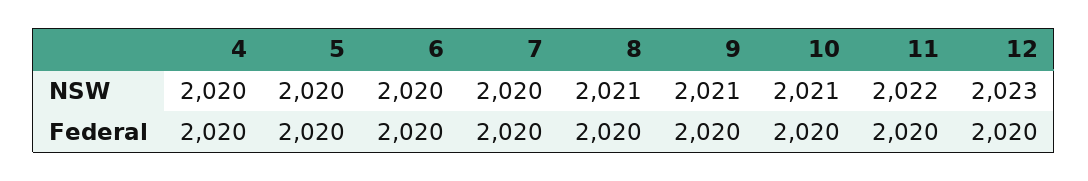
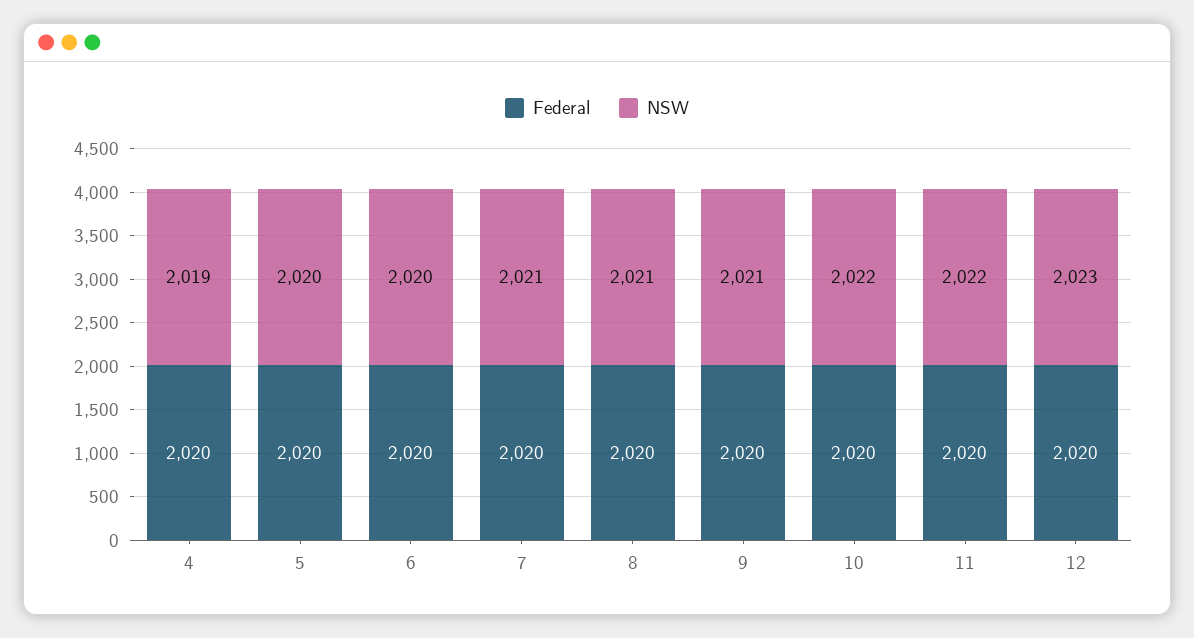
  {
    "NSW": {
-     "4": 2020,
+     "4": 2019,
      "5": 2020,
      "6": 2020,
-     "7": 2020,
+     "7": 2021,
      "8": 2021,
      "9": 2021,
-     "10": 2021,
+     "10": 2022,
      "11": 2022,
      "12": 2023
    },
    "Federal": {
      "4": 2020,
      "5": 2020,
      "6": 2020,
      "7": 2020,
      "8": 2020,
      "9": 2020,
      "10": 2020,
      "11": 2020,
      "12": 2020
    }
  }

